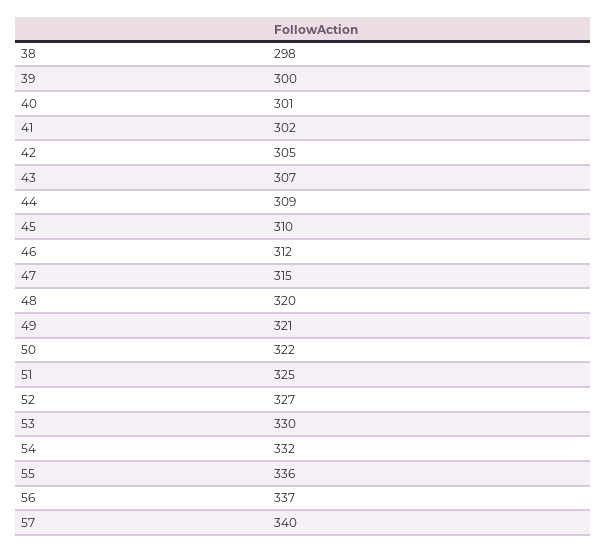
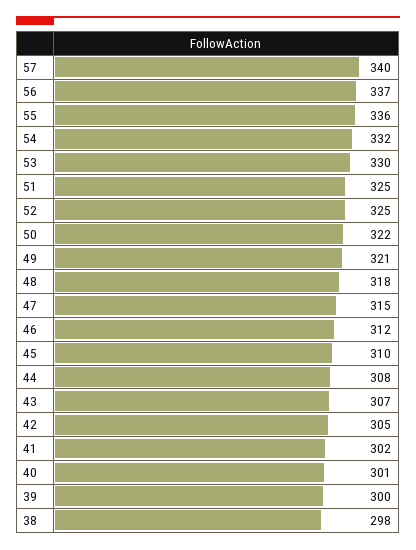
  {
    "38": 298,
    "39": 300,
    "40": 301,
    "41": 302,
    "42": 305,
    "43": 307,
-   "44": 309,
+   "44": 308,
    "45": 310,
    "46": 312,
    "47": 315,
-   "48": 320,
+   "48": 318,
    "49": 321,
    "50": 322,
    "51": 325,
-   "52": 327,
+   "52": 325,
    "53": 330,
    "54": 332,
    "55": 336,
    "56": 337,
    "57": 340
  }

